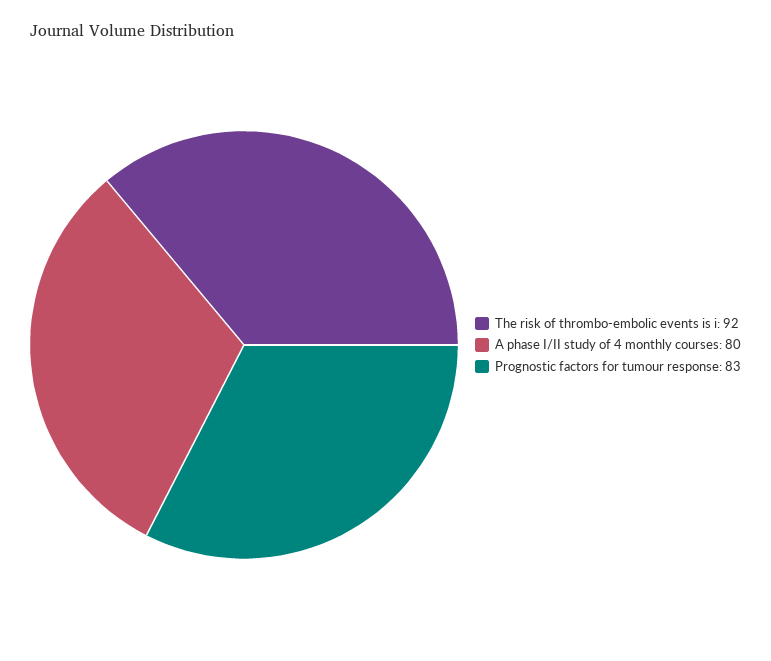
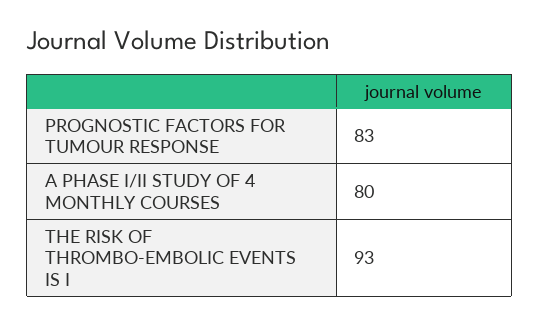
  {
-   "The risk of thrombo-embolic events is i": 92,
+   "The risk of thrombo-embolic events is i": 93,
    "A phase I/II study of 4 monthly courses": 80,
    "Prognostic factors for tumour response": 83
  }

